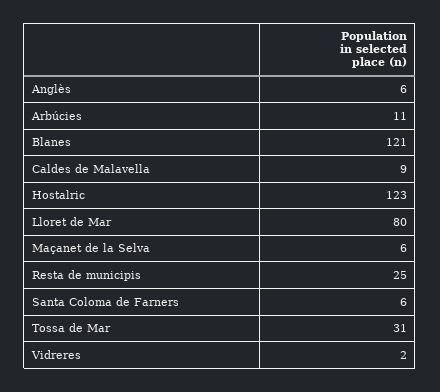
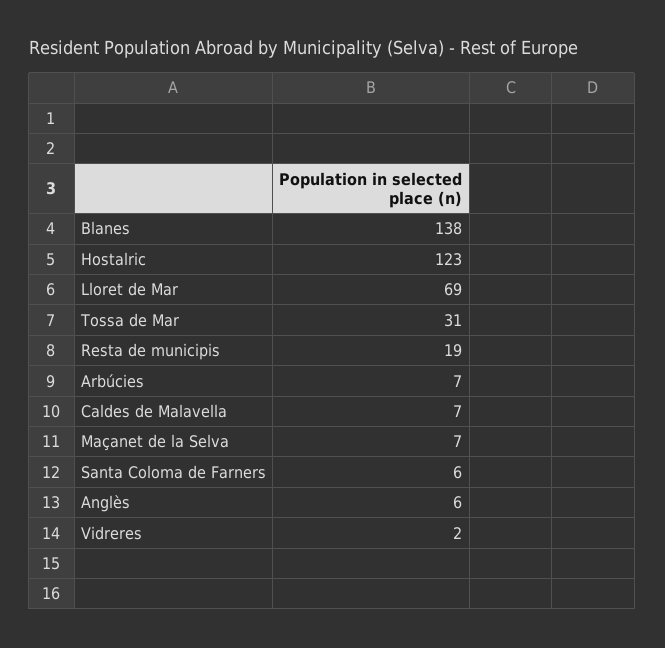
  {
    "Anglès": 6,
-   "Arbúcies": 11,
+   "Arbúcies": 7,
-   "Blanes": 121,
+   "Blanes": 138,
-   "Caldes de Malavella": 9,
+   "Caldes de Malavella": 7,
    "Hostalric": 123,
-   "Lloret de Mar": 80,
+   "Lloret de Mar": 69,
-   "Maçanet de la Selva": 6,
+   "Maçanet de la Selva": 7,
-   "Resta de municipis": 25,
+   "Resta de municipis": 19,
    "Santa Coloma de Farners": 6,
    "Tossa de Mar": 31,
    "Vidreres": 2
  }

